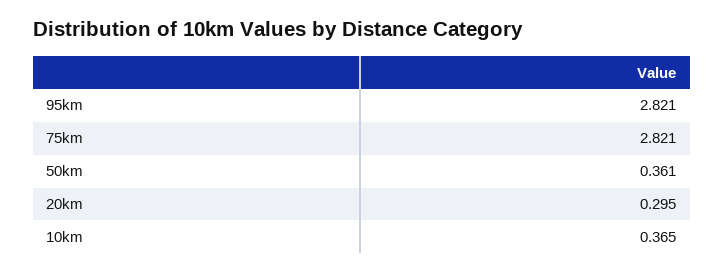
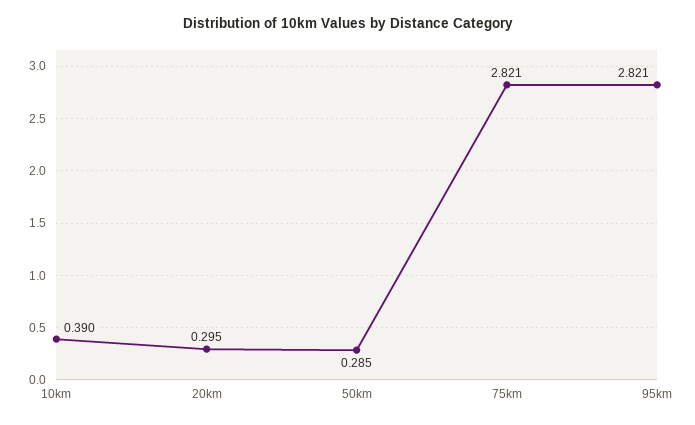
  {
    "95km": 2.821,
    "75km": 2.821,
-   "50km": 0.361,
+   "50km": 0.285,
    "20km": 0.295,
-   "10km": 0.365
+   "10km": 0.39
  }

